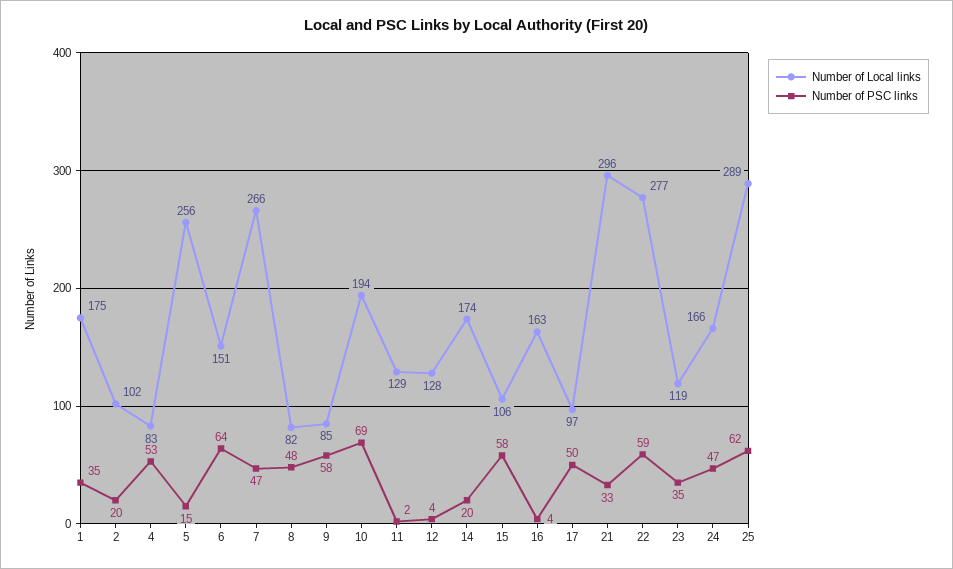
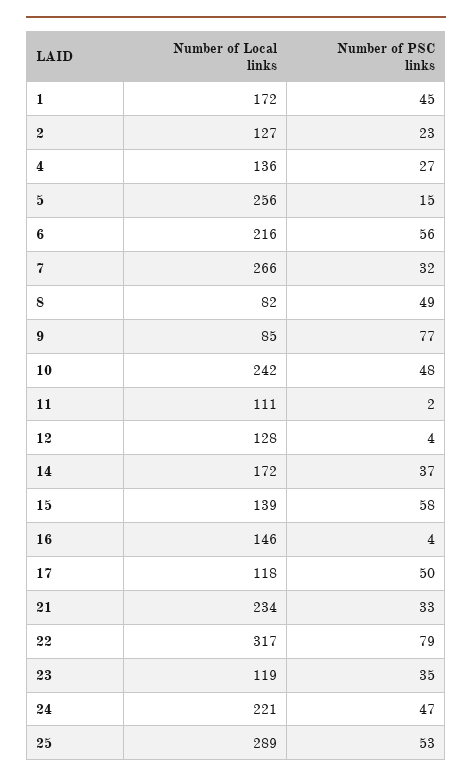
  {
    "Number of Local links": {
-     "1": 175,
+     "1": 172,
-     "2": 102,
+     "2": 127,
-     "4": 83,
+     "4": 136,
      "5": 256,
-     "6": 151,
+     "6": 216,
      "7": 266,
      "8": 82,
      "9": 85,
-     "10": 194,
+     "10": 242,
-     "11": 129,
+     "11": 111,
      "12": 128,
-     "14": 174,
+     "14": 172,
-     "15": 106,
+     "15": 139,
-     "16": 163,
+     "16": 146,
-     "17": 97,
+     "17": 118,
-     "21": 296,
+     "21": 234,
-     "22": 277,
+     "22": 317,
      "23": 119,
-     "24": 166,
+     "24": 221,
      "25": 289
    },
    "Number of PSC links": {
-     "1": 35,
+     "1": 45,
-     "2": 20,
+     "2": 23,
-     "4": 53,
+     "4": 27,
      "5": 15,
-     "6": 64,
+     "6": 56,
-     "7": 47,
+     "7": 32,
-     "8": 48,
+     "8": 49,
-     "9": 58,
+     "9": 77,
-     "10": 69,
+     "10": 48,
      "11": 2,
      "12": 4,
-     "14": 20,
+     "14": 37,
      "15": 58,
      "16": 4,
      "17": 50,
      "21": 33,
-     "22": 59,
+     "22": 79,
      "23": 35,
      "24": 47,
-     "25": 62
+     "25": 53
    }
  }

